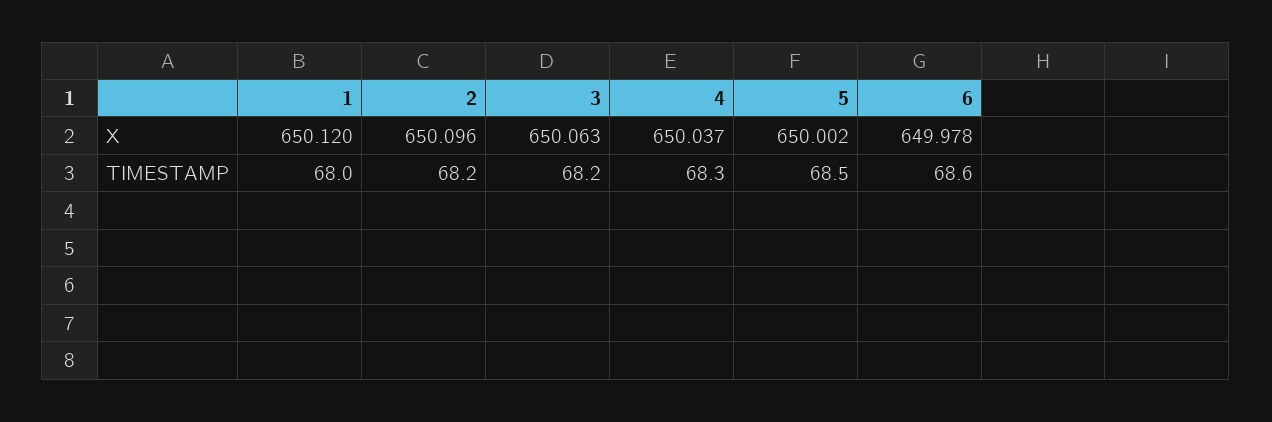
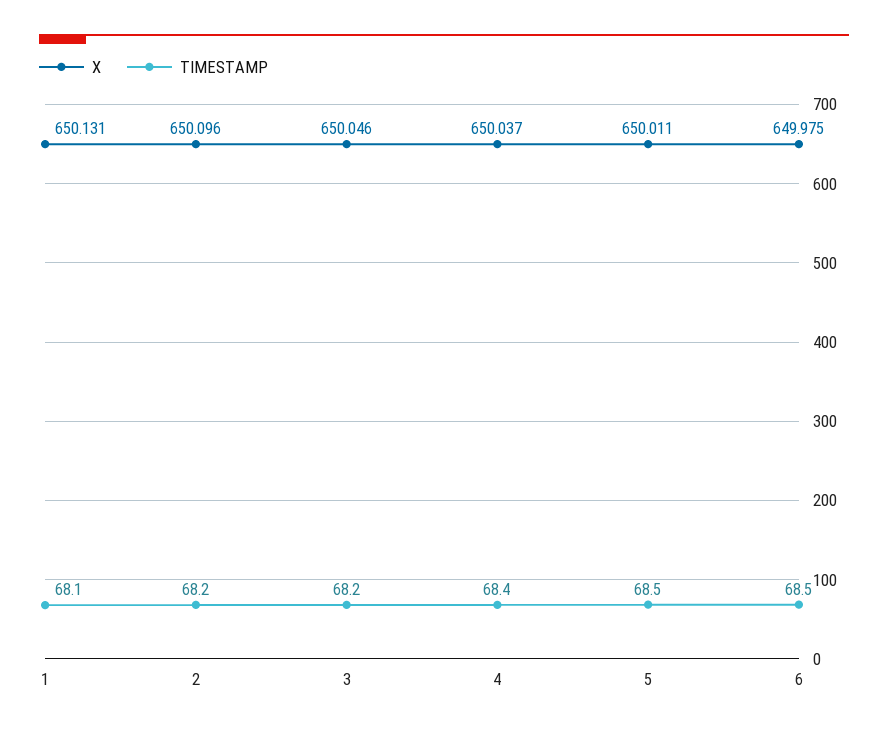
  {
    "X": {
-     "1": 650.12,
+     "1": 650.131,
      "2": 650.096,
-     "3": 650.063,
+     "3": 650.046,
      "4": 650.037,
-     "5": 650.002,
+     "5": 650.011,
-     "6": 649.978
+     "6": 649.975
    },
    "TIMESTAMP": {
-     "1": 68,
+     "1": 68.1,
      "2": 68.2,
      "3": 68.2,
-     "4": 68.3,
+     "4": 68.4,
      "5": 68.5,
-     "6": 68.6
+     "6": 68.5
    }
  }

